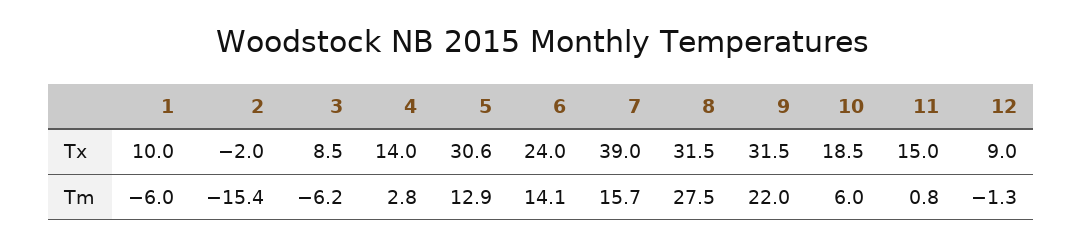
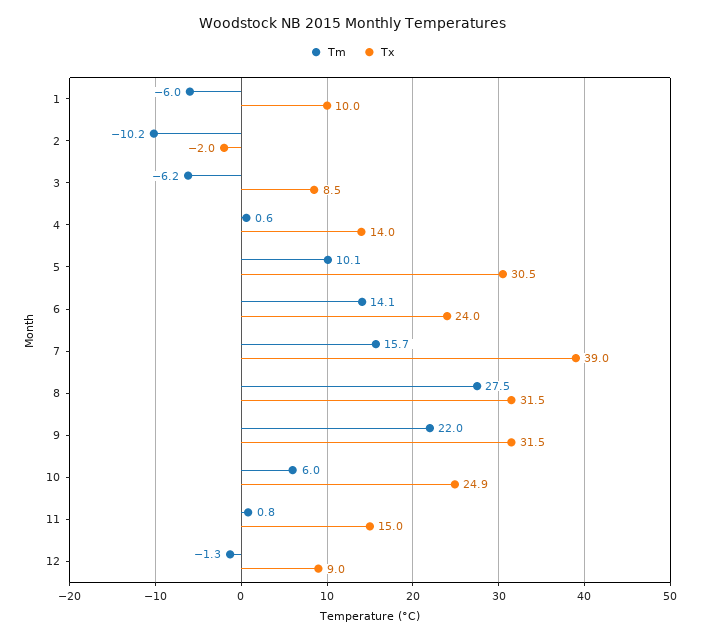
  {
    "Tx": {
      "1": 10,
      "2": -2,
      "3": 8.5,
      "4": 14,
-     "5": 30.6,
+     "5": 30.5,
      "6": 24,
      "7": 39,
      "8": 31.5,
      "9": 31.5,
-     "10": 18.5,
+     "10": 24.9,
      "11": 15,
      "12": 9
    },
    "Tm": {
      "1": -6,
-     "2": -15.4,
+     "2": -10.2,
      "3": -6.2,
-     "4": 2.8,
+     "4": 0.6,
-     "5": 12.9,
+     "5": 10.1,
      "6": 14.1,
      "7": 15.7,
      "8": 27.5,
      "9": 22,
      "10": 6,
      "11": 0.8,
      "12": -1.3
    }
  }

